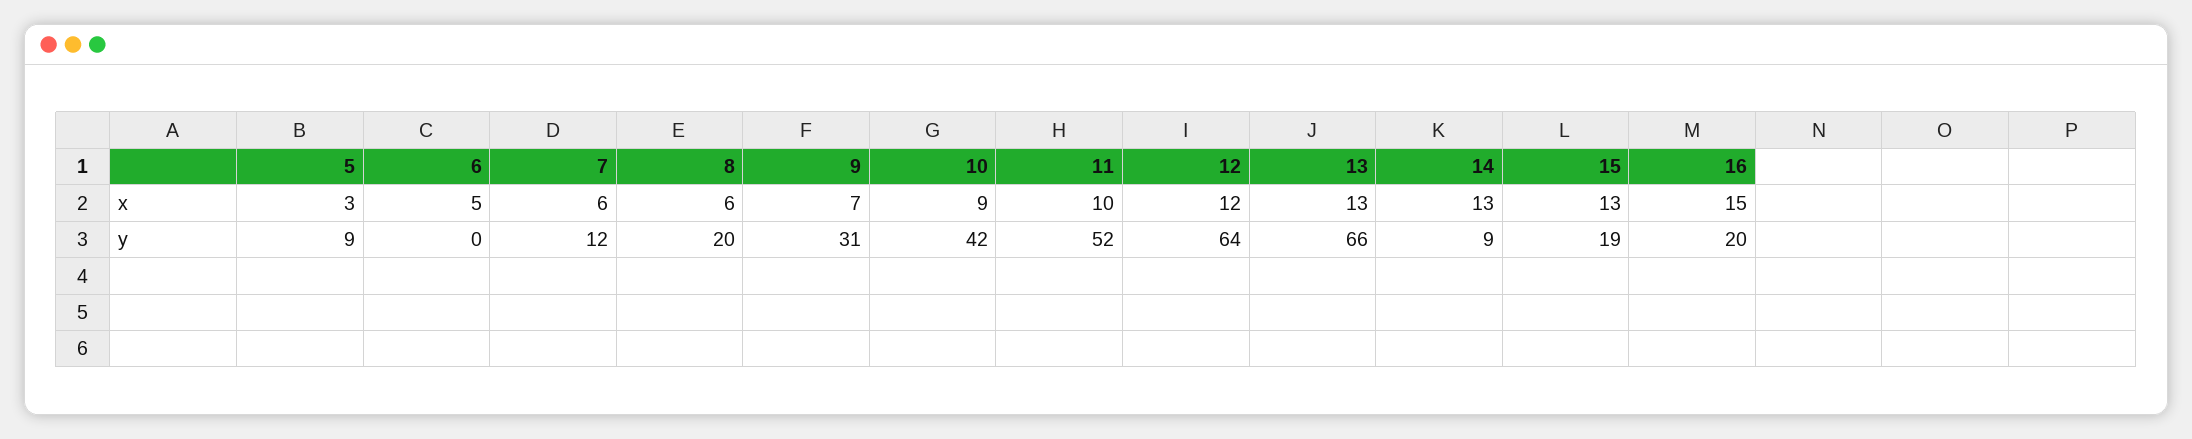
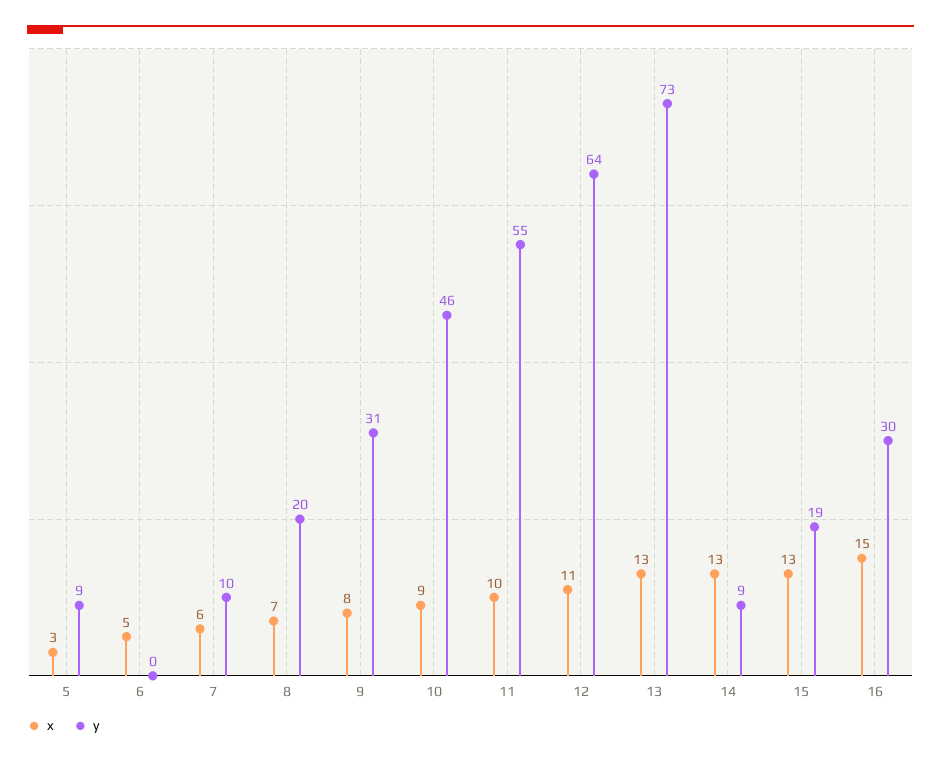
  {
    "x": {
      "5": 3,
      "6": 5,
      "7": 6,
-     "8": 6,
+     "8": 7,
-     "9": 7,
+     "9": 8,
      "10": 9,
      "11": 10,
-     "12": 12,
+     "12": 11,
      "13": 13,
      "14": 13,
      "15": 13,
      "16": 15
    },
    "y": {
      "5": 9,
      "6": 0,
-     "7": 12,
+     "7": 10,
      "8": 20,
      "9": 31,
-     "10": 42,
+     "10": 46,
-     "11": 52,
+     "11": 55,
      "12": 64,
-     "13": 66,
+     "13": 73,
      "14": 9,
      "15": 19,
-     "16": 20
+     "16": 30
    }
  }

